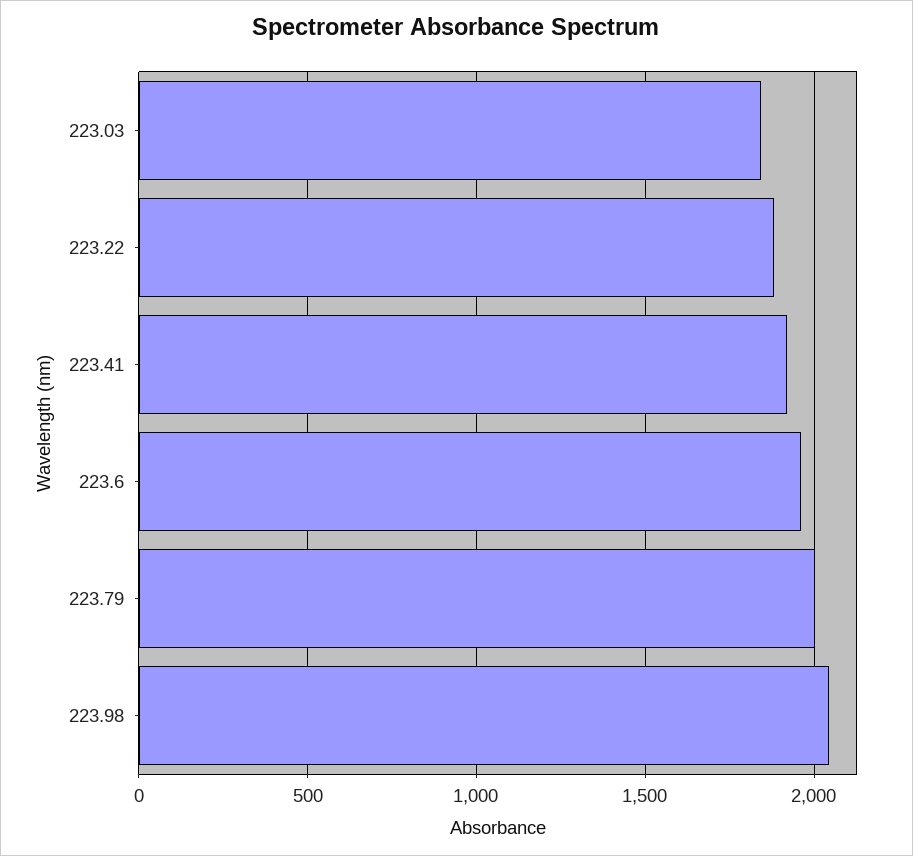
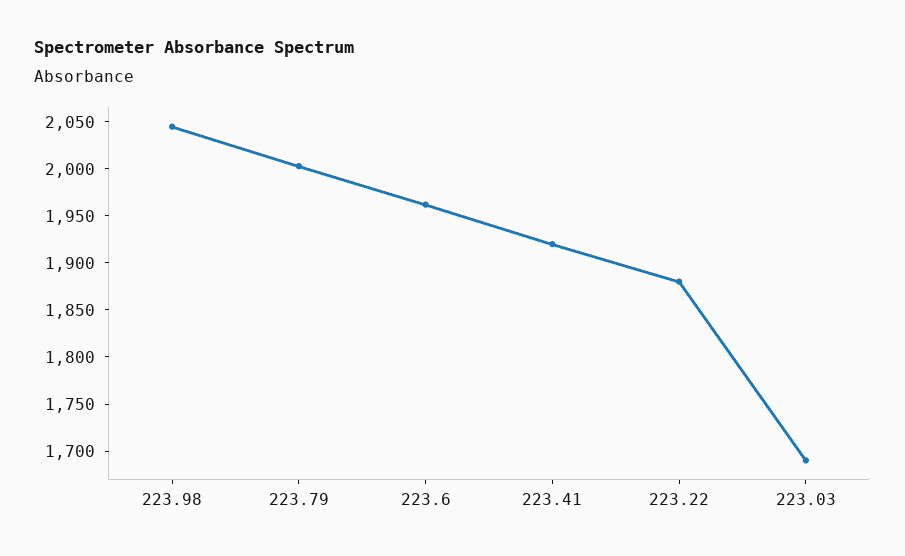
  {
-   "223.03": 1850,
+   "223.03": 1690,
    "223.22": 1880,
    "223.41": 1920,
    "223.6": 1960,
    "223.79": 2000,
    "223.98": 2050
  }

